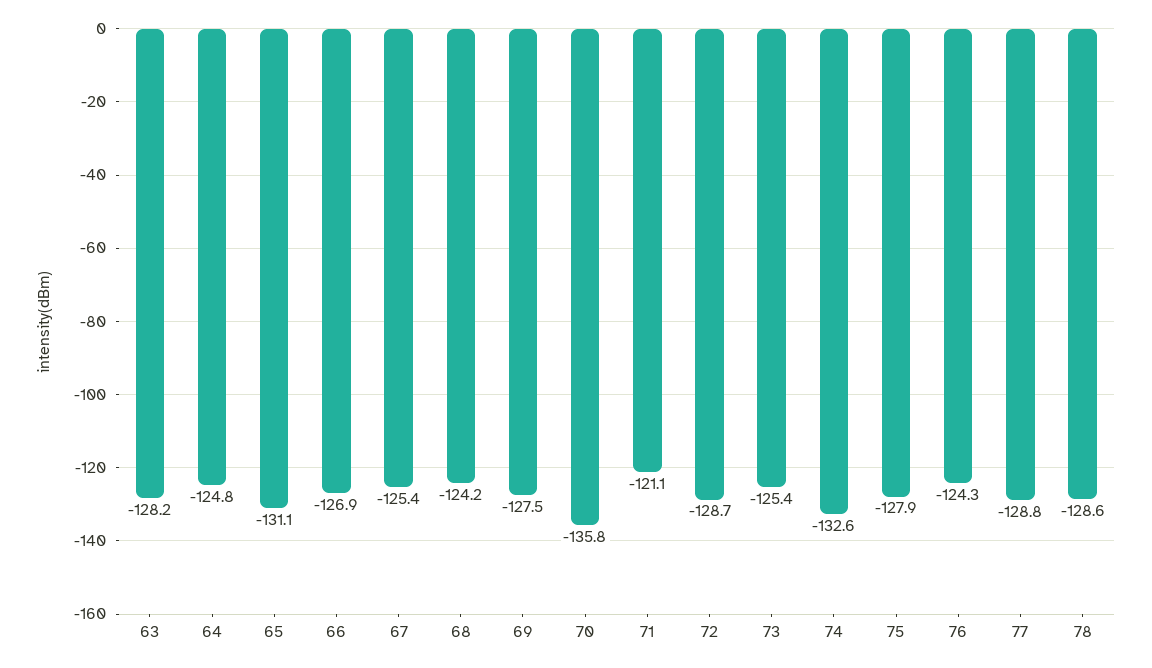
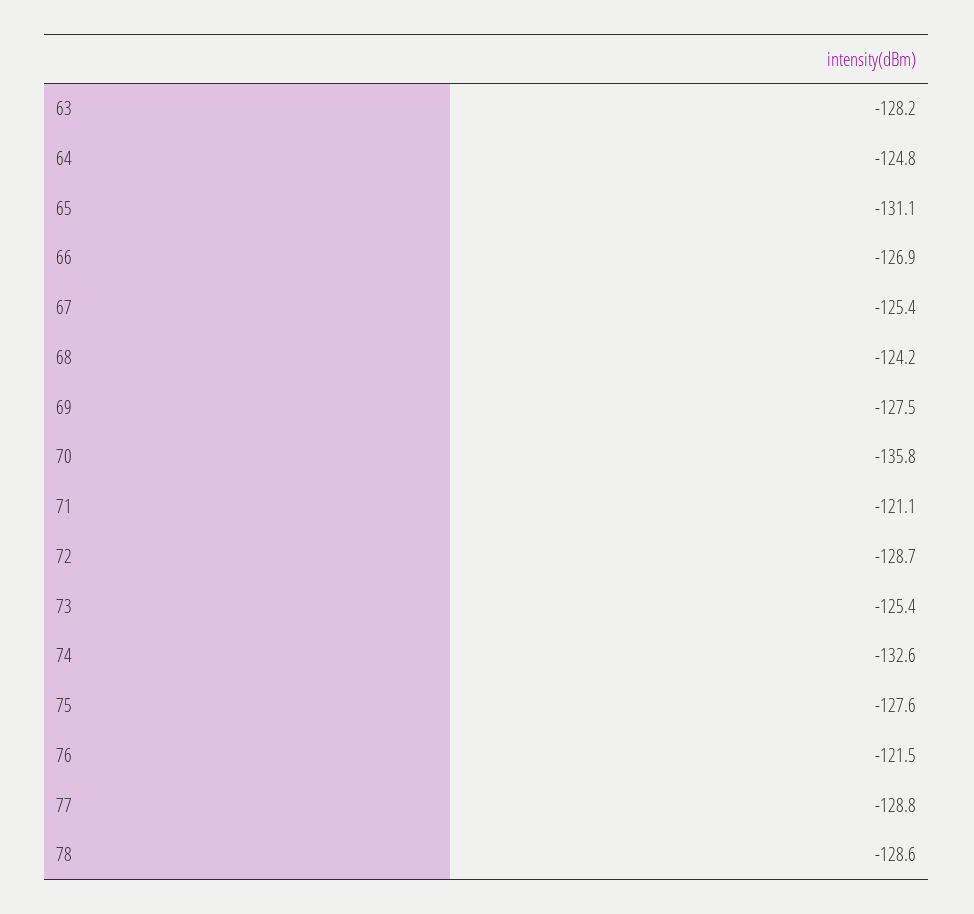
  {
    "63": -128.2,
    "64": -124.8,
    "65": -131.1,
    "66": -126.9,
    "67": -125.4,
    "68": -124.2,
    "69": -127.5,
    "70": -135.8,
    "71": -121.1,
    "72": -128.7,
    "73": -125.4,
    "74": -132.6,
-   "75": -127.9,
+   "75": -127.6,
-   "76": -124.3,
+   "76": -121.5,
    "77": -128.8,
    "78": -128.6
  }

